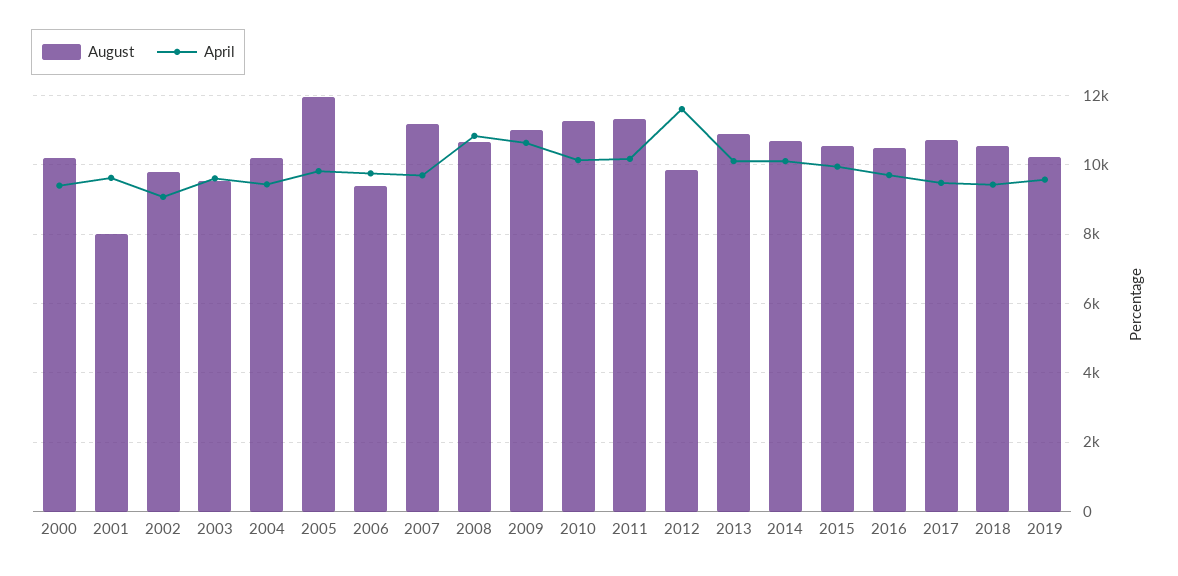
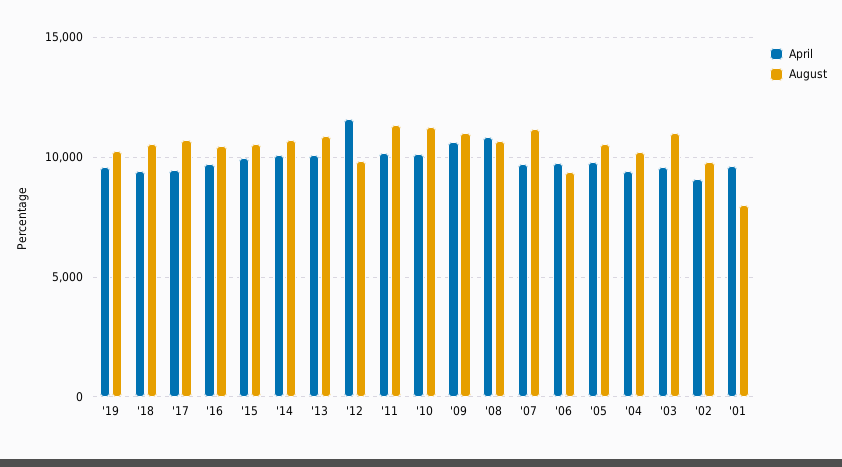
  {
    "August": {
-     "2000": 10200,
      "2001": 8000,
      "2002": 9800,
-     "2003": 9600,
+     "2003": 11000,
      "2004": 10200,
-     "2005": 12000,
+     "2005": 10500,
      "2006": 9400,
      "2007": 11200,
      "2008": 10600,
      "2009": 11000,
      "2010": 11200,
      "2011": 11400,
      "2012": 9800,
      "2013": 11000,
      "2014": 10800,
      "2015": 10600,
      "2016": 10400,
      "2017": 10800,
      "2018": 10600,
      "2019": 10200
    },
    "April": {
-     "2000": 9400,
      "2001": 9600,
      "2002": 9000,
      "2003": 9600,
      "2004": 9400,
      "2005": 9800,
      "2006": 9800,
      "2007": 9800,
      "2008": 10800,
      "2009": 10600,
      "2010": 10200,
      "2011": 10200,
      "2012": 11600,
      "2013": 10200,
      "2014": 10200,
      "2015": 10000,
      "2016": 9800,
      "2017": 9400,
      "2018": 9400,
      "2019": 9600
    }
  }

